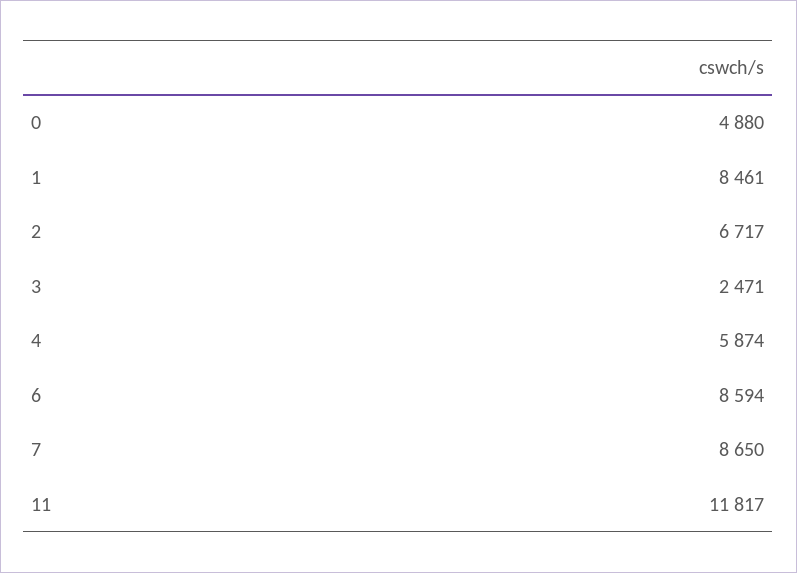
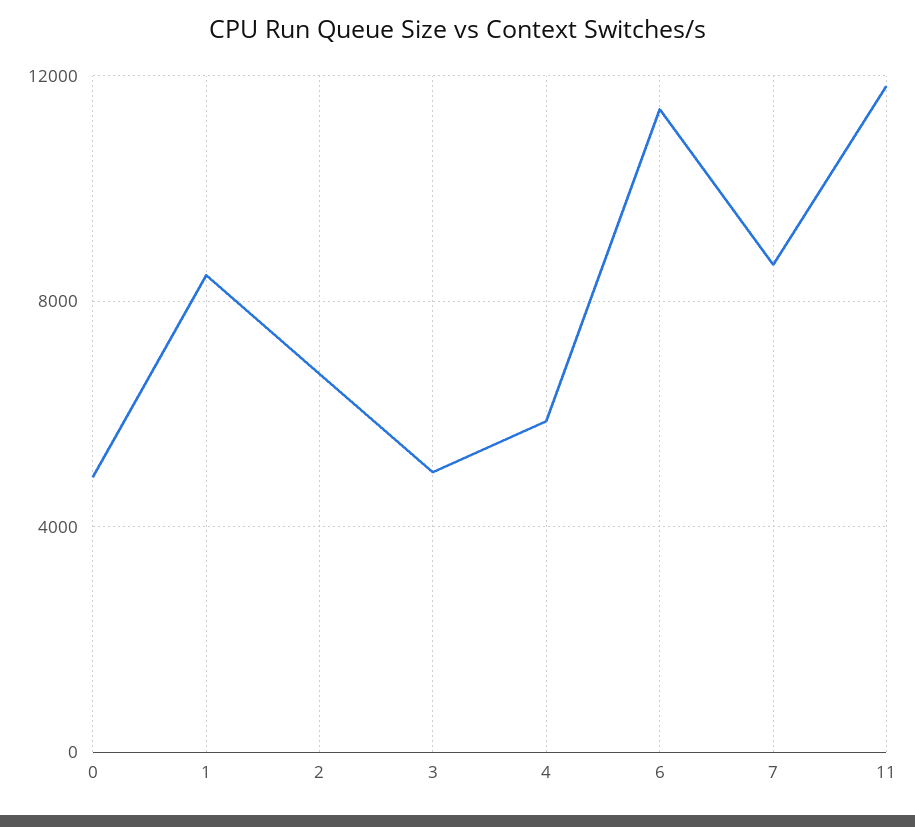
  {
    "0": 4880,
    "1": 8461,
    "2": 6717,
-   "3": 2471,
+   "3": 5000,
    "4": 5874,
-   "6": 8594,
+   "6": 11500,
    "7": 8650,
    "11": 11817
  }

